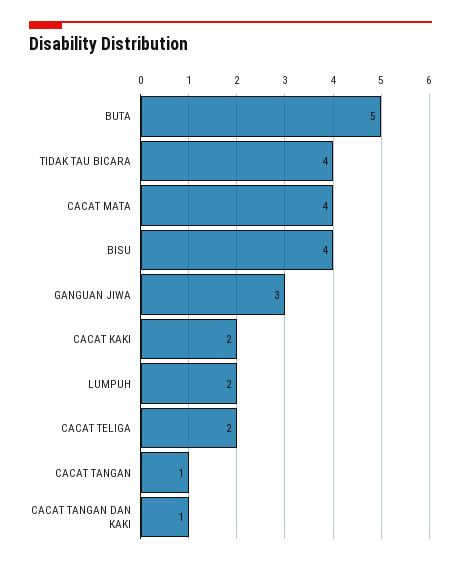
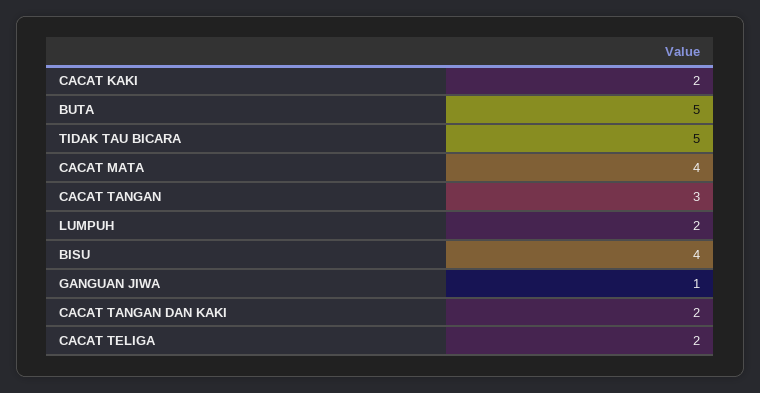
  {
    "BUTA": 5,
-   "TIDAK TAU BICARA": 4,
+   "TIDAK TAU BICARA": 5,
    "CACAT MATA": 4,
    "BISU": 4,
-   "GANGUAN JIWA": 3,
+   "GANGUAN JIWA": 1,
    "CACAT KAKI": 2,
    "LUMPUH": 2,
    "CACAT TELIGA": 2,
-   "CACAT TANGAN": 1,
+   "CACAT TANGAN": 3,
-   "CACAT TANGAN DAN KAKI": 1
+   "CACAT TANGAN DAN KAKI": 2
  }

